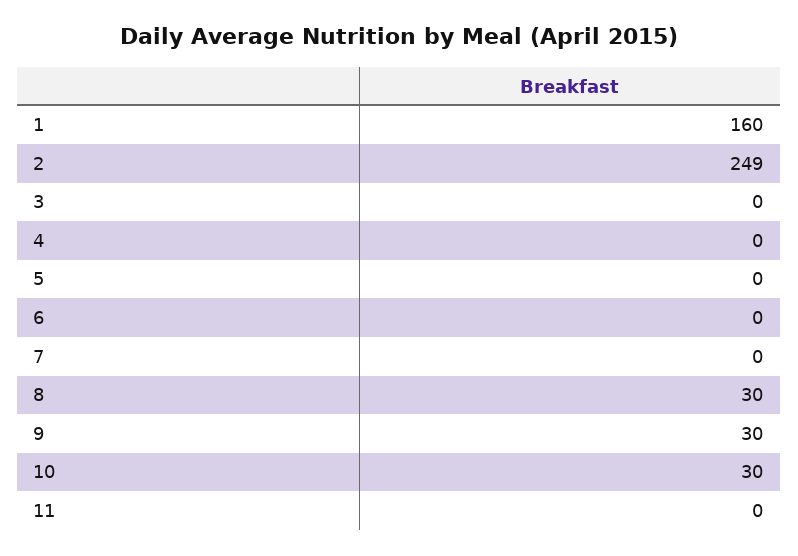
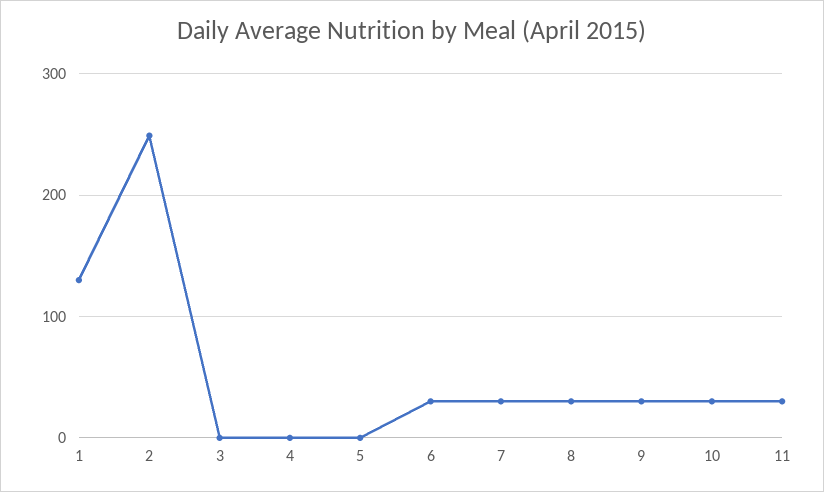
  {
-   "1": 160,
+   "1": 130,
    "2": 249,
    "3": 0,
    "4": 0,
    "5": 0,
-   "6": 0,
+   "6": 30,
-   "7": 0,
+   "7": 30,
    "8": 30,
    "9": 30,
    "10": 30,
-   "11": 0
+   "11": 30
  }

